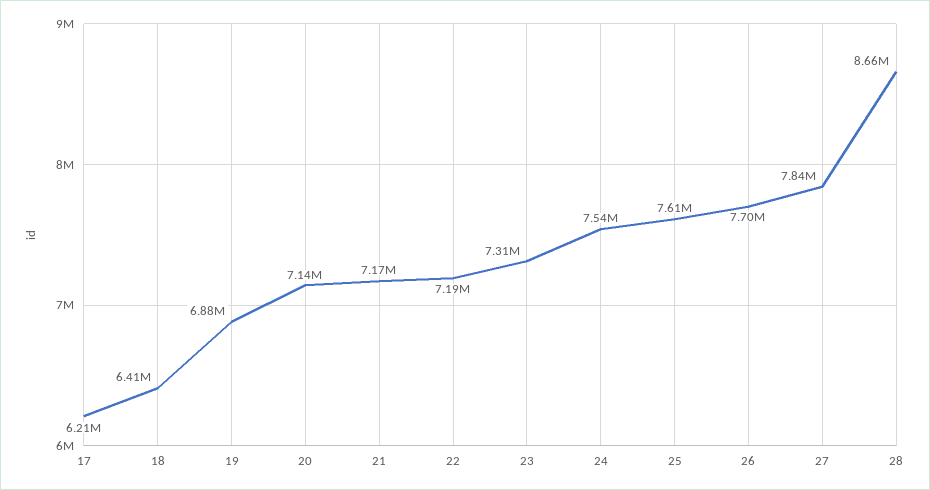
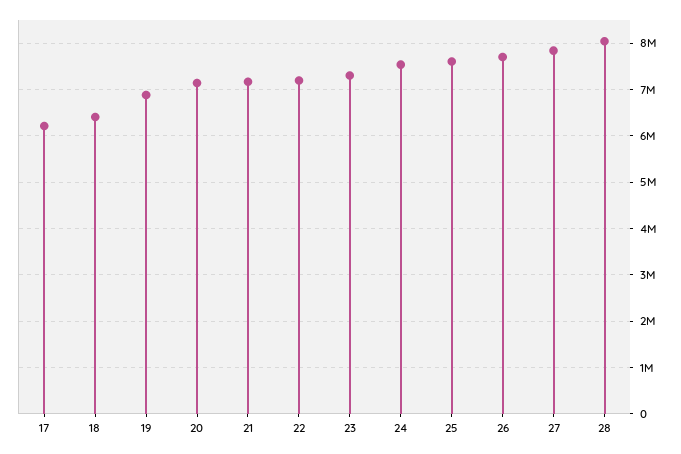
  {
    "17": 6210000,
    "18": 6410000,
    "19": 6880000,
    "20": 7140000,
    "21": 7170000,
    "22": 7190000,
    "23": 7310000,
    "24": 7540000,
    "25": 7610000,
    "26": 7700000,
    "27": 7840000,
-   "28": 8660000
+   "28": 8000000
  }

